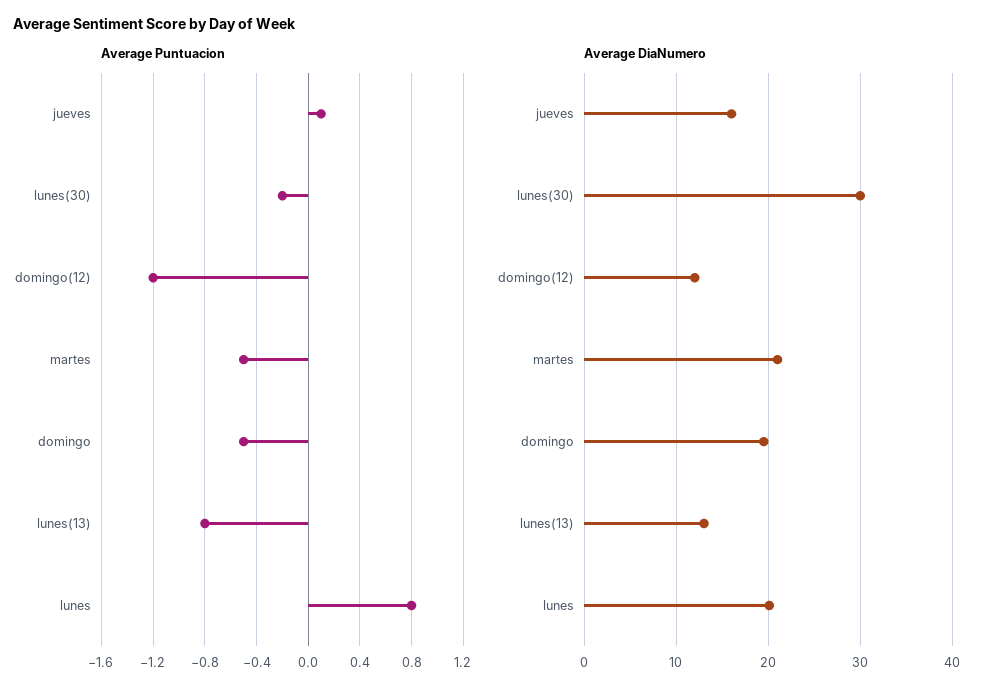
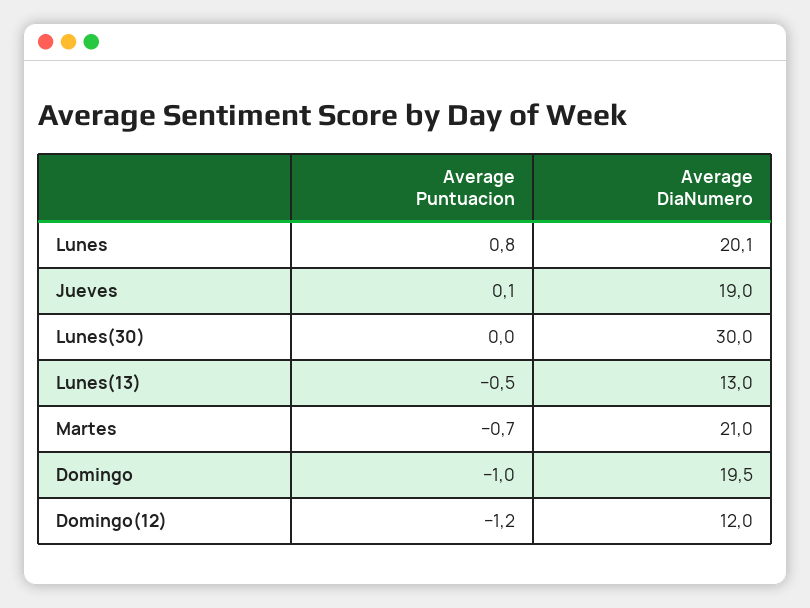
  {
    "Average Puntuacion": {
      "jueves": 0.1,
-     "lunes(30)": -0.2,
+     "lunes(30)": 0,
      "domingo(12)": -1.2,
-     "martes": -0.5,
+     "martes": -0.7,
-     "domingo": -0.5,
+     "domingo": -1,
-     "lunes(13)": -0.8,
+     "lunes(13)": -0.5,
      "lunes": 0.8
    },
    "Average DiaNumero": {
-     "jueves": 16,
+     "jueves": 19,
      "lunes(30)": 30,
      "domingo(12)": 12,
      "martes": 21,
      "domingo": 19.5,
      "lunes(13)": 13,
      "lunes": 20.1
    }
  }

